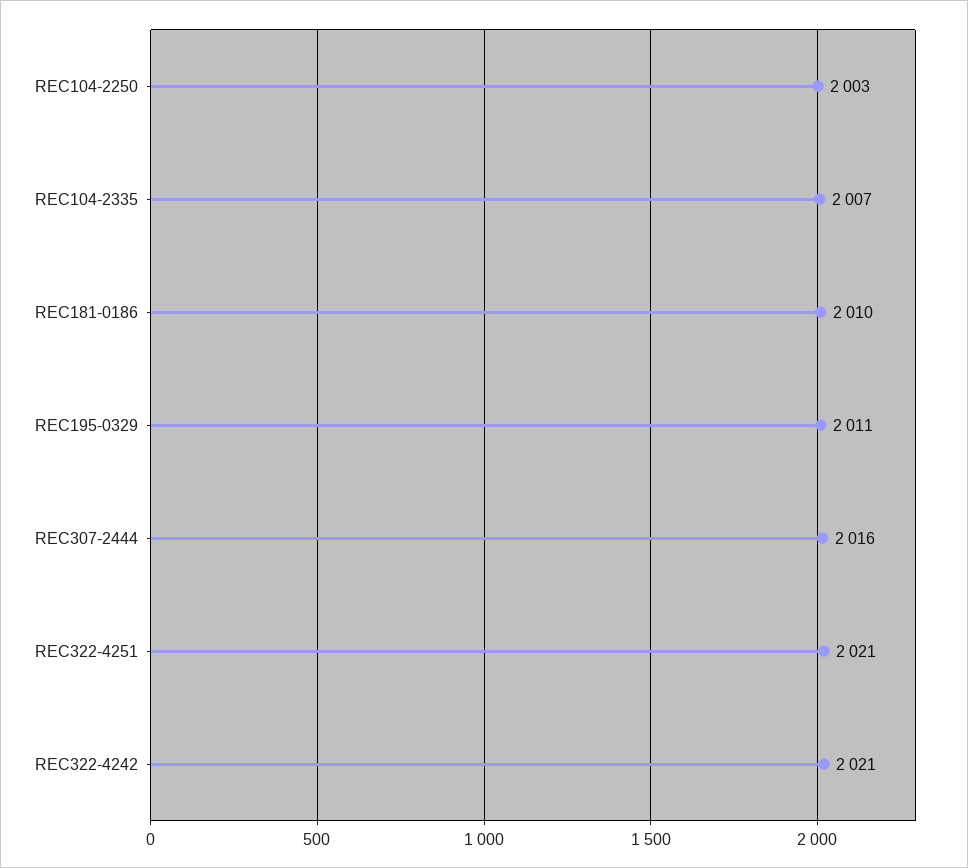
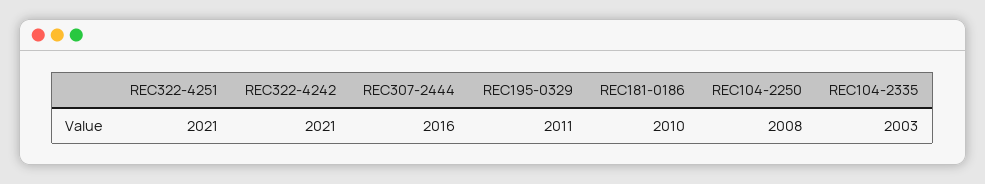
  {
-   "REC104-2250": 2003,
+   "REC104-2250": 2008,
-   "REC104-2335": 2007,
+   "REC104-2335": 2003,
    "REC181-0186": 2010,
    "REC195-0329": 2011,
    "REC307-2444": 2016,
    "REC322-4251": 2021,
    "REC322-4242": 2021
  }

